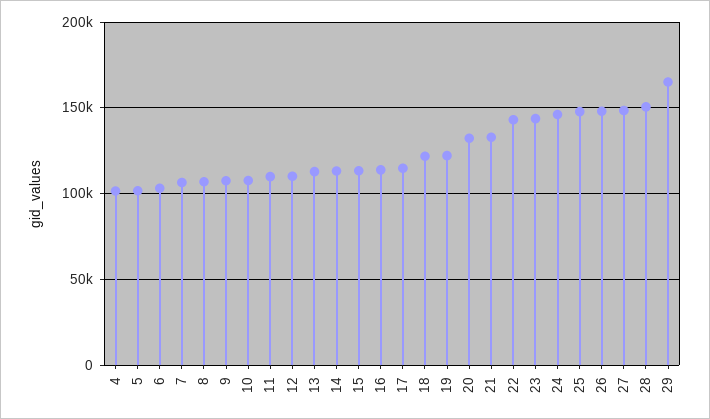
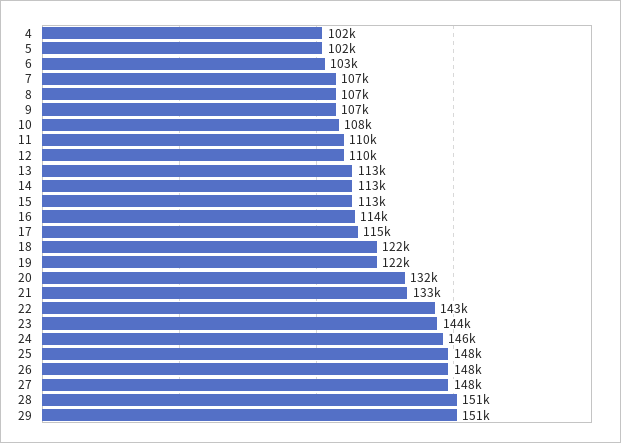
  {
    "4": 102000,
    "5": 102000,
    "6": 103000,
    "7": 107000,
    "8": 107000,
    "9": 107000,
    "10": 108000,
    "11": 110000,
    "12": 110000,
    "13": 113000,
    "14": 113000,
    "15": 113000,
    "16": 114000,
    "17": 115000,
    "18": 122000,
    "19": 122000,
    "20": 132000,
    "21": 133000,
    "22": 143000,
    "23": 144000,
    "24": 146000,
    "25": 148000,
    "26": 148000,
    "27": 148000,
    "28": 151000,
-   "29": 165000
+   "29": 151000
  }

